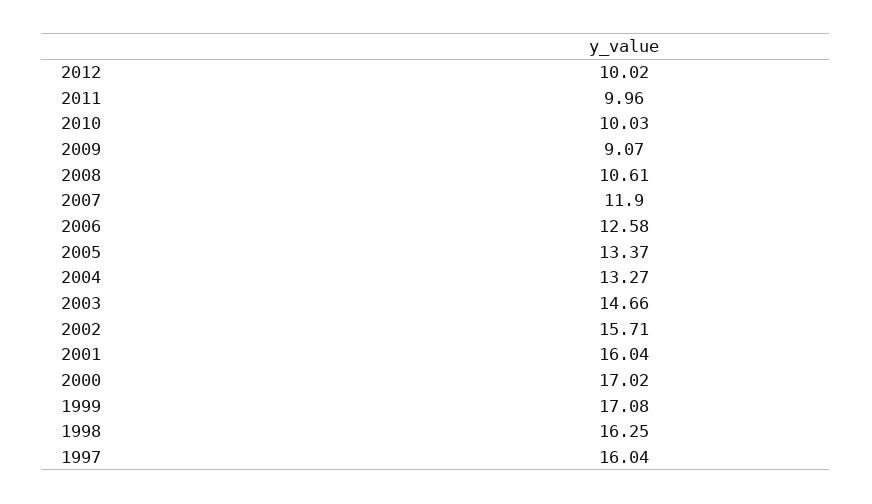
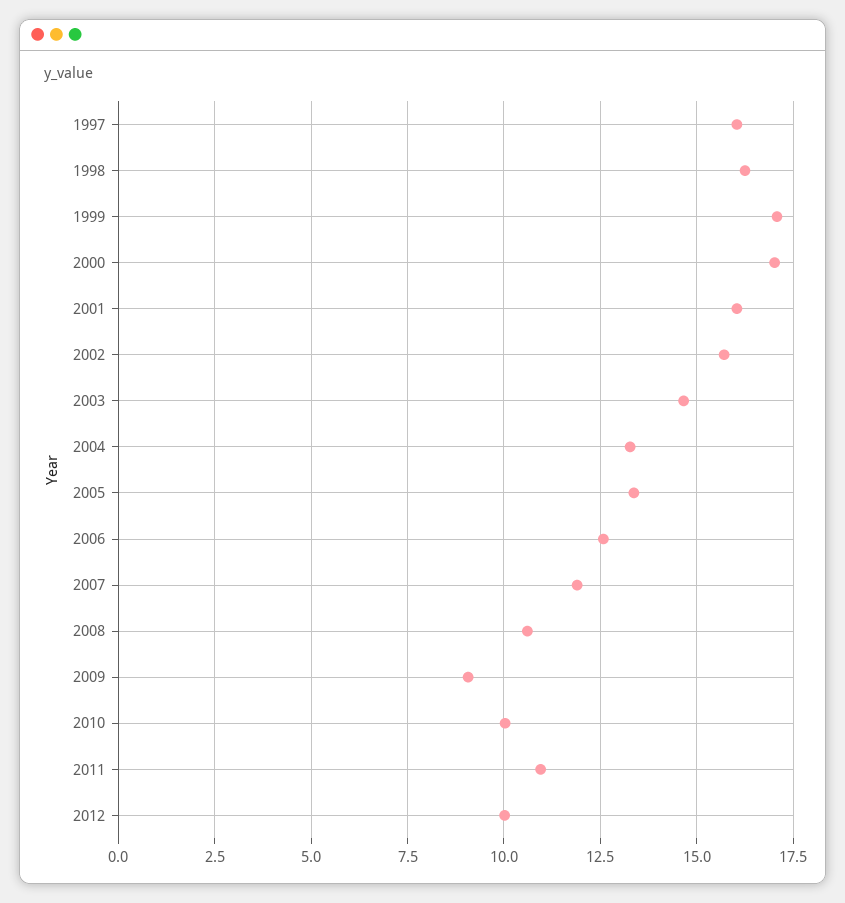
  {
    "2012": 10.02,
-   "2011": 9.96,
+   "2011": 11,
    "2010": 10.03,
    "2009": 9.07,
    "2008": 10.61,
    "2007": 11.9,
    "2006": 12.58,
    "2005": 13.37,
    "2004": 13.27,
    "2003": 14.66,
    "2002": 15.71,
    "2001": 16.04,
    "2000": 17.02,
    "1999": 17.08,
    "1998": 16.25,
    "1997": 16.04
  }

